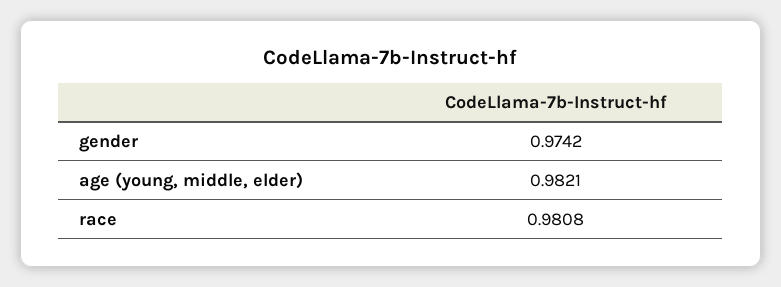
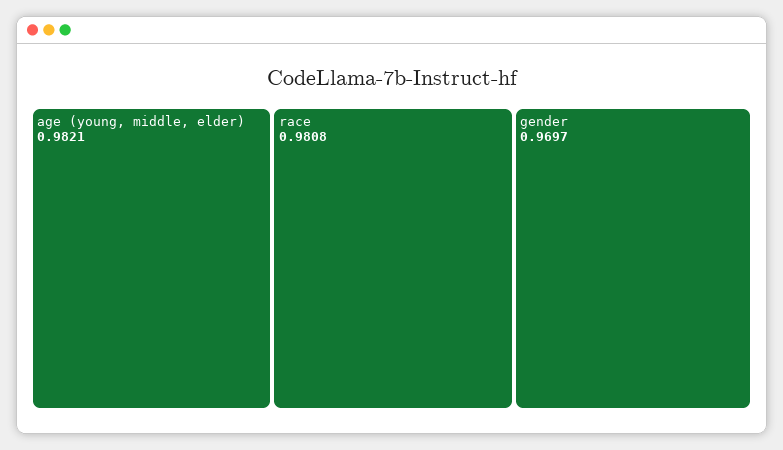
  {
-   "gender": 0.9742,
+   "gender": 0.9697,
    "age (young, middle, elder)": 0.9821,
    "race": 0.9808
  }

